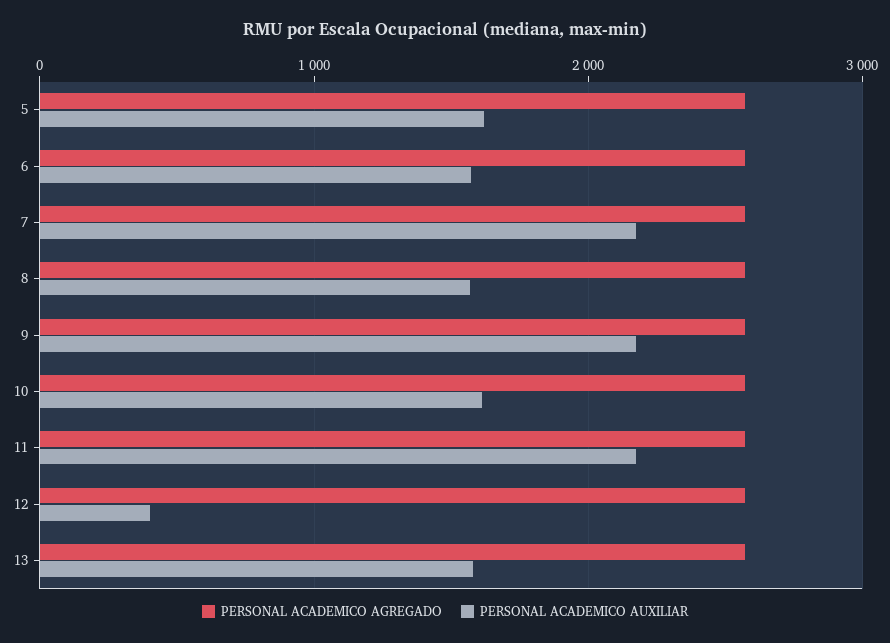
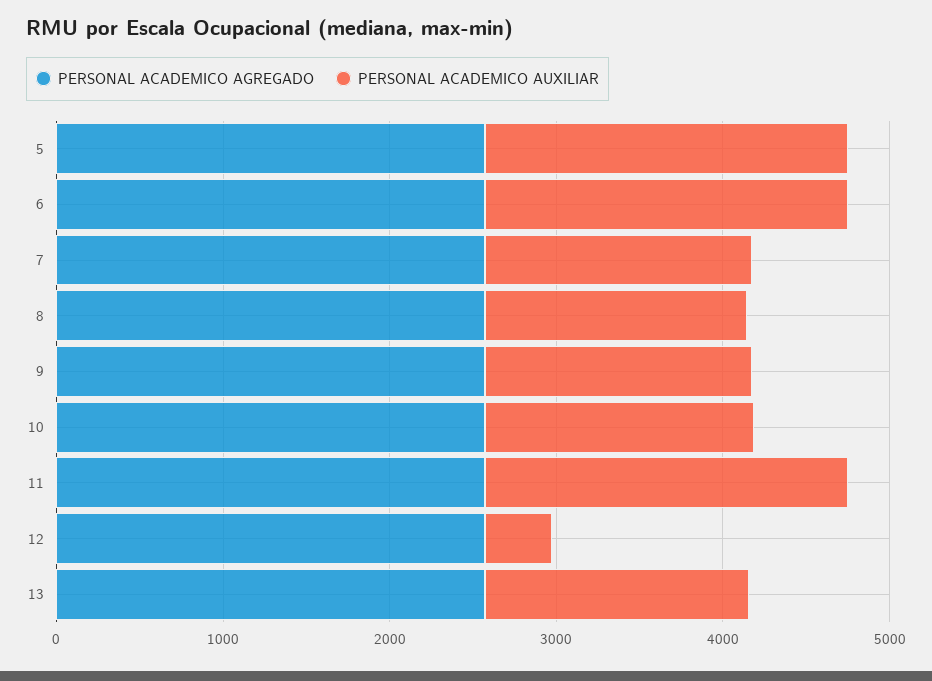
  {
    "PERSONAL ACADEMICO AGREGADO": {
      "5": 2600,
      "6": 2600,
      "7": 2600,
      "8": 2600,
      "9": 2600,
      "10": 2600,
      "11": 2600,
      "12": 2600,
      "13": 2600
    },
    "PERSONAL ACADEMICO AUXILIAR": {
-     "5": 1600,
+     "5": 2200,
-     "6": 1600,
+     "6": 2200,
-     "7": 2200,
+     "7": 1600,
      "8": 1600,
-     "9": 2200,
+     "9": 1600,
      "10": 1600,
      "11": 2200,
      "12": 400,
      "13": 1600
    }
  }

